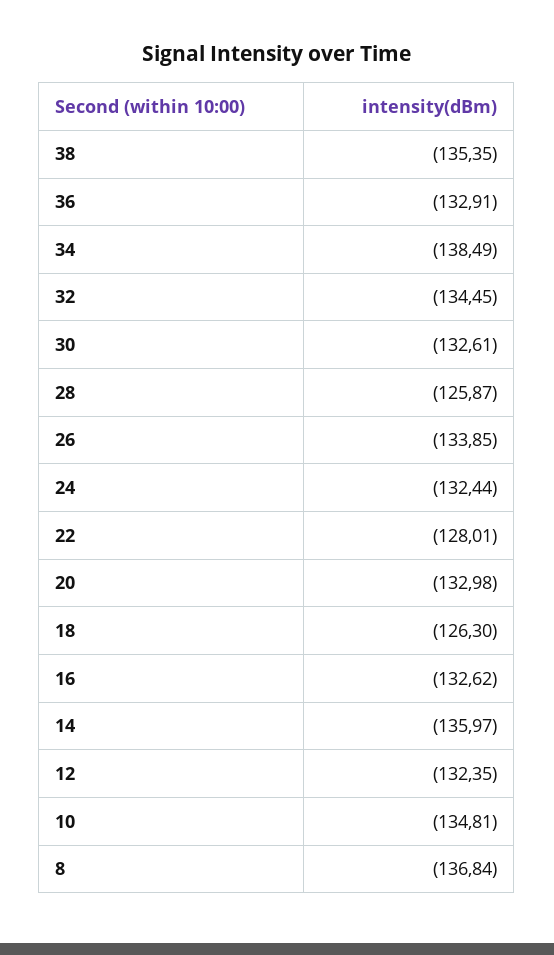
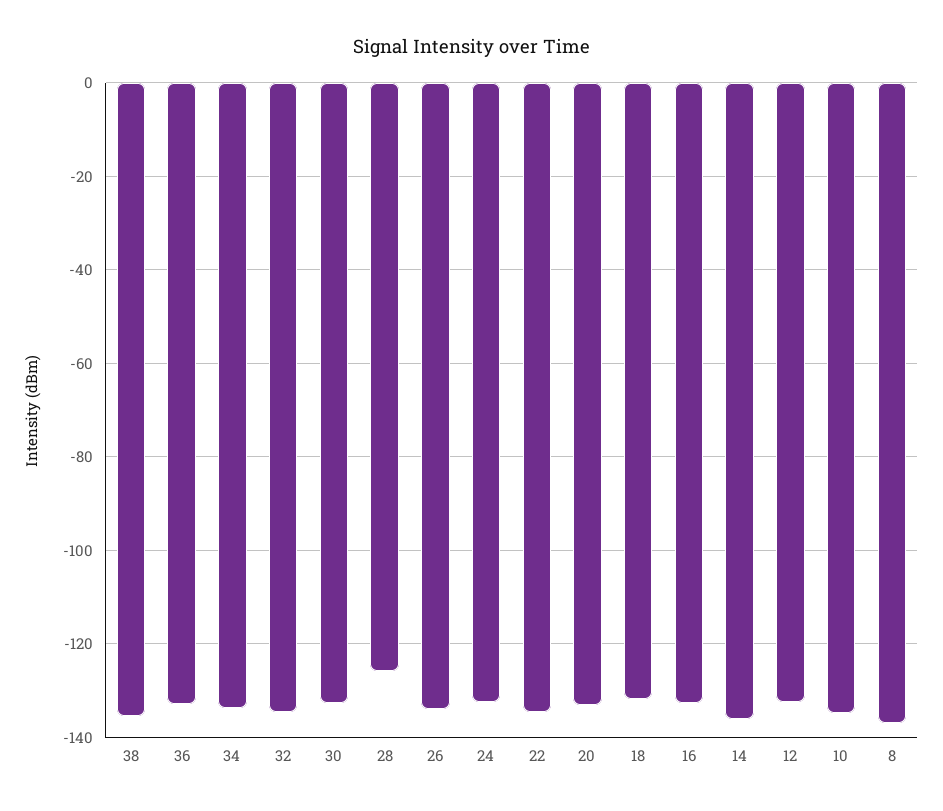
  {
    "38": -135.35,
    "36": -132.91,
-   "34": -138.49,
+   "34": -134,
    "32": -134.45,
    "30": -132.61,
    "28": -125.87,
    "26": -133.85,
    "24": -132.44,
-   "22": -128.01,
+   "22": -134,
    "20": -132.98,
-   "18": -126.3,
+   "18": -132,
    "16": -132.62,
    "14": -135.97,
    "12": -132.35,
    "10": -134.81,
    "8": -136.84
  }

